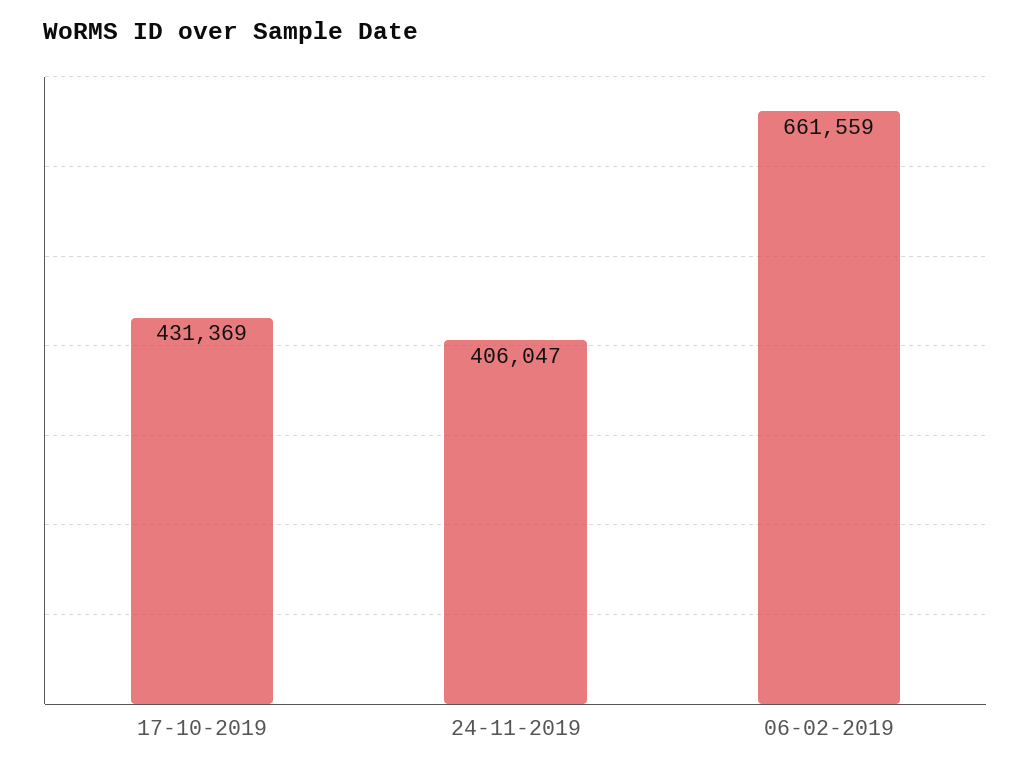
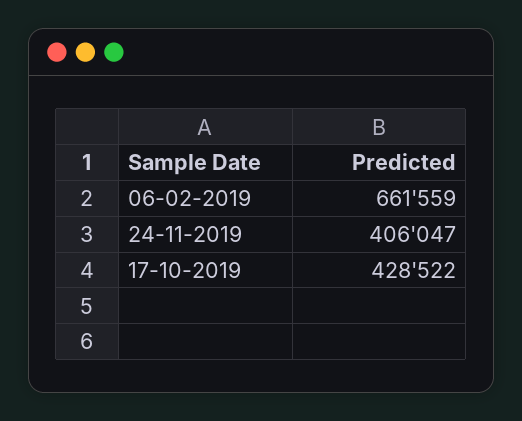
  {
-   "17-10-2019": 431369,
+   "17-10-2019": 428522,
    "24-11-2019": 406047,
    "06-02-2019": 661559
  }

